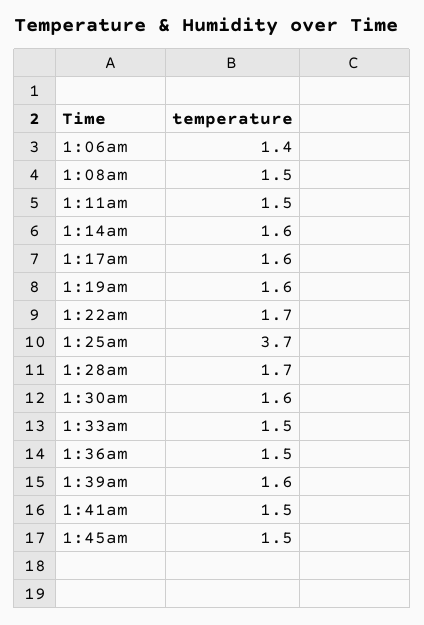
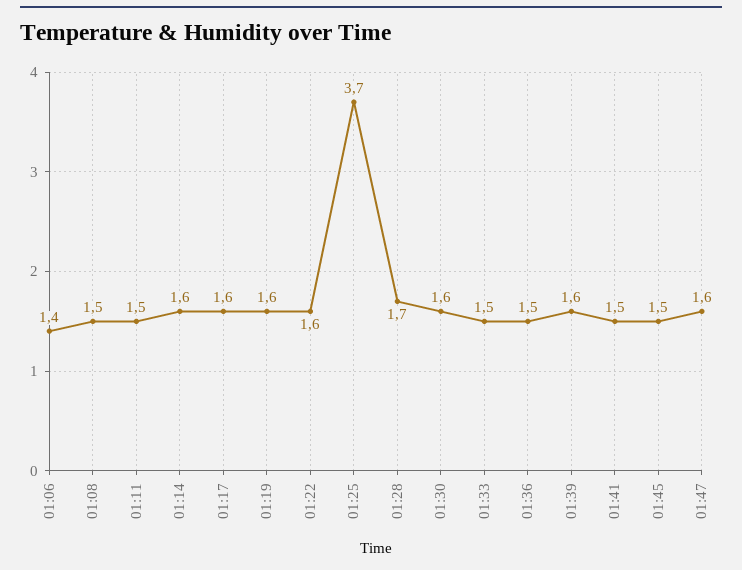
  {
    "1:06am": 1.4,
    "1:08am": 1.5,
    "1:11am": 1.5,
    "1:14am": 1.6,
    "1:17am": 1.6,
    "1:19am": 1.6,
-   "1:22am": 1.7,
+   "1:22am": 1.6,
    "1:25am": 3.7,
    "1:28am": 1.7,
    "1:30am": 1.6,
    "1:33am": 1.5,
    "1:36am": 1.5,
    "1:39am": 1.6,
    "1:41am": 1.5,
-   "1:45am": 1.5
+   "1:45am": 1.5,
+   "01:47": 1.6
  }

